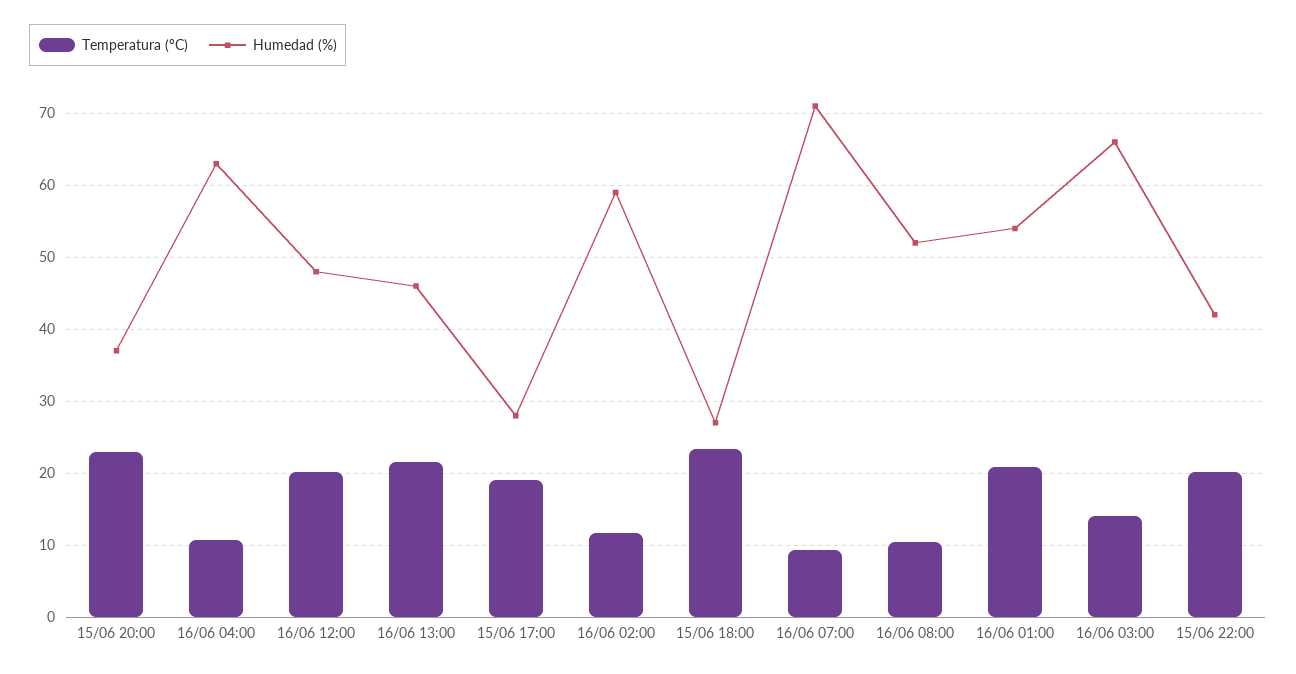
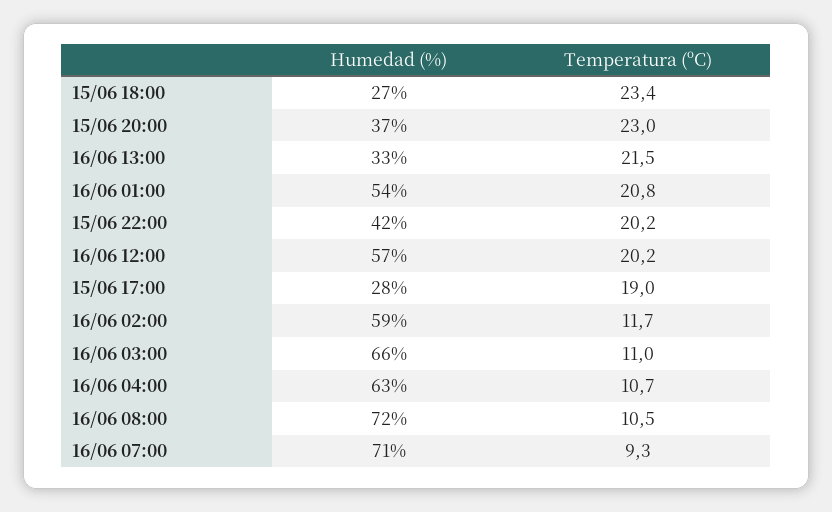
  {
    "Temperatura (ºC)": {
      "15/06 20:00": 23,
      "16/06 04:00": 10.7,
      "16/06 12:00": 20.2,
      "16/06 13:00": 21.5,
      "15/06 17:00": 19,
      "16/06 02:00": 11.7,
      "15/06 18:00": 23.4,
      "16/06 07:00": 9.3,
      "16/06 08:00": 10.5,
      "16/06 01:00": 20.8,
-     "16/06 03:00": 14,
+     "16/06 03:00": 11,
      "15/06 22:00": 20.2
    },
    "Humedad (%)": {
      "15/06 20:00": 37,
      "16/06 04:00": 63,
-     "16/06 12:00": 48,
+     "16/06 12:00": 57,
-     "16/06 13:00": 46,
+     "16/06 13:00": 33,
      "15/06 17:00": 28,
      "16/06 02:00": 59,
      "15/06 18:00": 27,
      "16/06 07:00": 71,
-     "16/06 08:00": 52,
+     "16/06 08:00": 72,
      "16/06 01:00": 54,
      "16/06 03:00": 66,
      "15/06 22:00": 42
    }
  }

